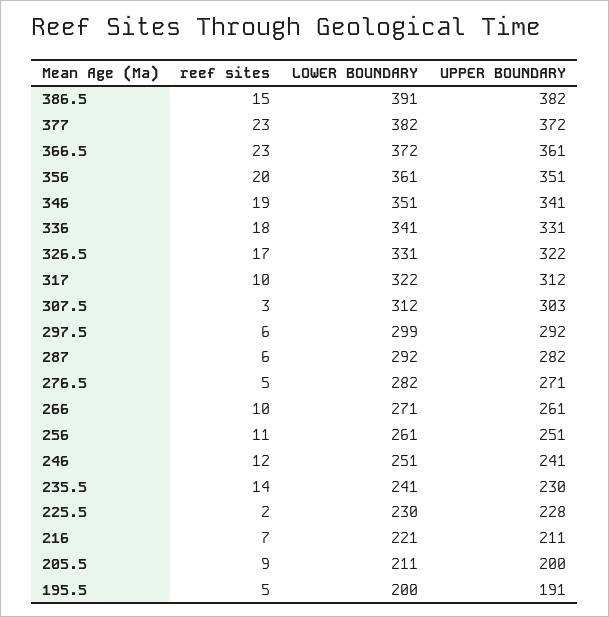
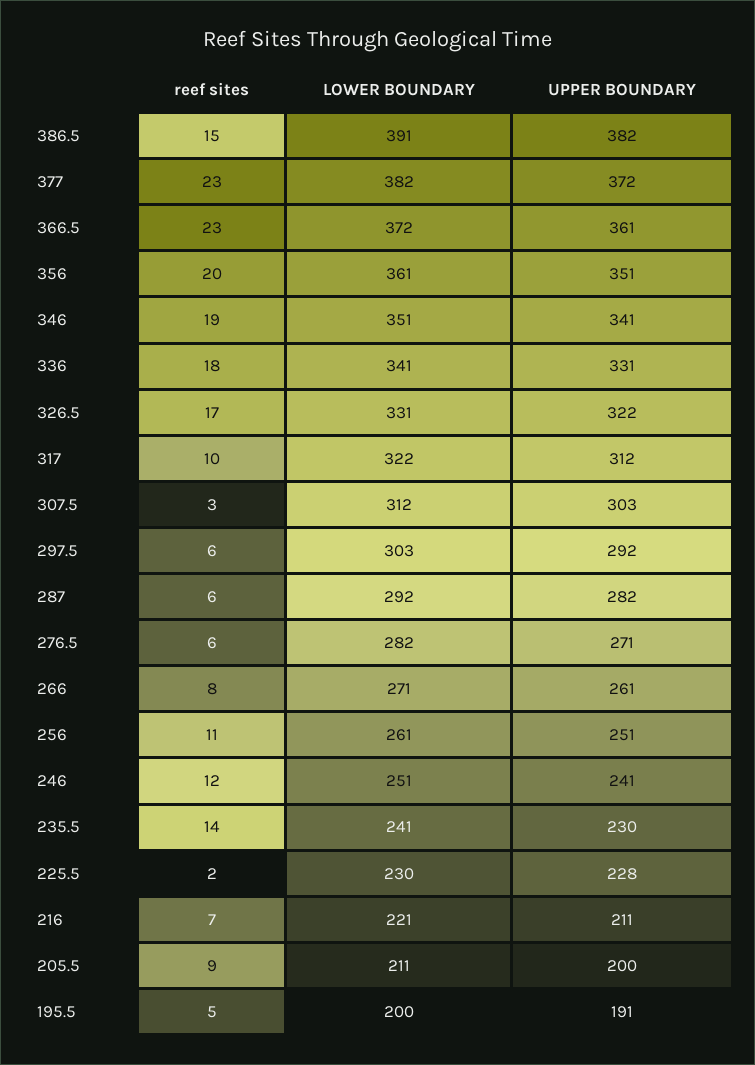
  {
    "reef sites": {
      "386.5": 15,
      "377": 23,
      "366.5": 23,
      "356": 20,
      "346": 19,
      "336": 18,
      "326.5": 17,
      "317": 10,
      "307.5": 3,
      "297.5": 6,
      "287": 6,
-     "276.5": 5,
+     "276.5": 6,
-     "266": 10,
+     "266": 8,
      "256": 11,
      "246": 12,
      "235.5": 14,
      "225.5": 2,
      "216": 7,
      "205.5": 9,
      "195.5": 5
    },
    "LOWER BOUNDARY": {
      "386.5": 391,
      "377": 382,
      "366.5": 372,
      "356": 361,
      "346": 351,
      "336": 341,
      "326.5": 331,
      "317": 322,
      "307.5": 312,
-     "297.5": 299,
+     "297.5": 303,
      "287": 292,
      "276.5": 282,
      "266": 271,
      "256": 261,
      "246": 251,
      "235.5": 241,
      "225.5": 230,
      "216": 221,
      "205.5": 211,
      "195.5": 200
    },
    "UPPER BOUNDARY": {
      "386.5": 382,
      "377": 372,
      "366.5": 361,
      "356": 351,
      "346": 341,
      "336": 331,
      "326.5": 322,
      "317": 312,
      "307.5": 303,
      "297.5": 292,
      "287": 282,
      "276.5": 271,
      "266": 261,
      "256": 251,
      "246": 241,
      "235.5": 230,
      "225.5": 228,
      "216": 211,
      "205.5": 200,
      "195.5": 191
    }
  }

